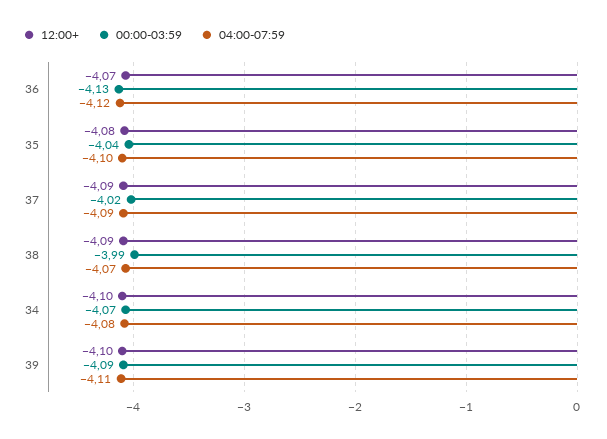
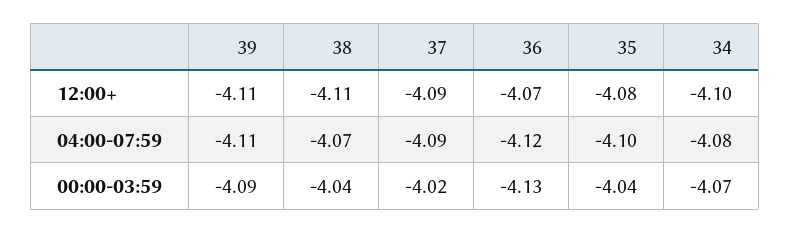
  {
    "12:00+": {
      "36": -4.07,
      "35": -4.08,
      "37": -4.09,
-     "38": -4.09,
+     "38": -4.11,
      "34": -4.1,
-     "39": -4.1
+     "39": -4.11
    },
    "00:00-03:59": {
      "36": -4.13,
      "35": -4.04,
      "37": -4.02,
-     "38": -3.99,
+     "38": -4.04,
      "34": -4.07,
      "39": -4.09
    },
    "04:00-07:59": {
      "36": -4.12,
      "35": -4.1,
      "37": -4.09,
      "38": -4.07,
      "34": -4.08,
      "39": -4.11
    }
  }

